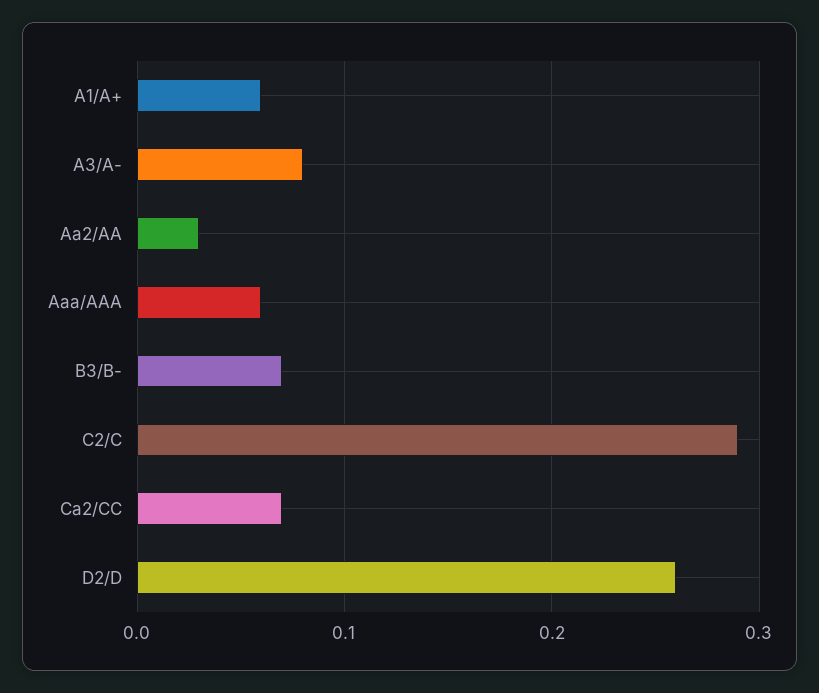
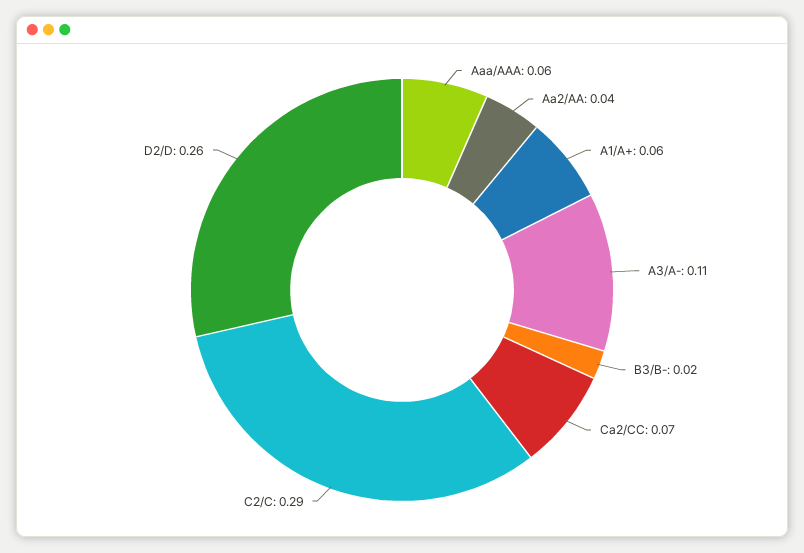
  {
    "A1/A+": 0.06,
-   "A3/A-": 0.08,
+   "A3/A-": 0.11,
-   "Aa2/AA": 0.03,
+   "Aa2/AA": 0.04,
    "Aaa/AAA": 0.06,
-   "B3/B-": 0.07,
+   "B3/B-": 0.02,
    "C2/C": 0.29,
    "Ca2/CC": 0.07,
    "D2/D": 0.26
  }

